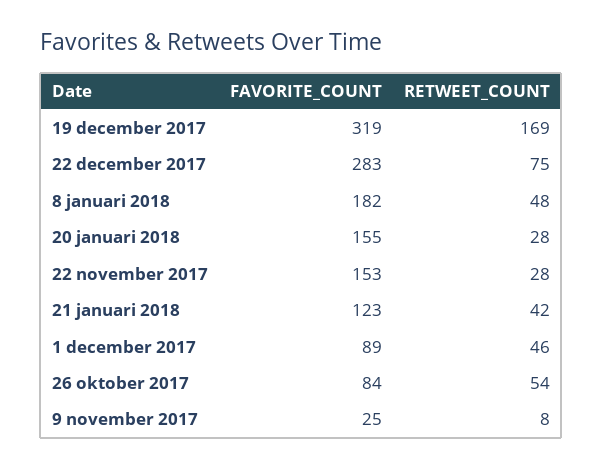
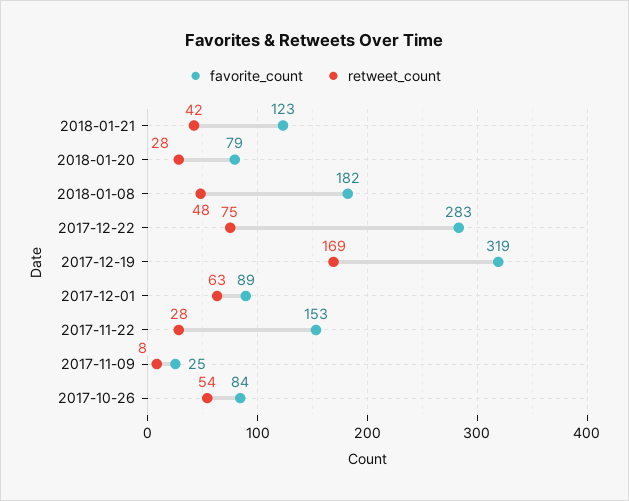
  {
    "FAVORITE_COUNT": {
      "19 december 2017": 319,
      "22 december 2017": 283,
      "8 januari 2018": 182,
-     "20 januari 2018": 155,
+     "20 januari 2018": 79,
      "22 november 2017": 153,
      "21 januari 2018": 123,
      "1 december 2017": 89,
      "26 oktober 2017": 84,
      "9 november 2017": 25
    },
    "RETWEET_COUNT": {
      "19 december 2017": 169,
      "22 december 2017": 75,
      "8 januari 2018": 48,
      "20 januari 2018": 28,
      "22 november 2017": 28,
      "21 januari 2018": 42,
-     "1 december 2017": 46,
+     "1 december 2017": 63,
      "26 oktober 2017": 54,
      "9 november 2017": 8
    }
  }

